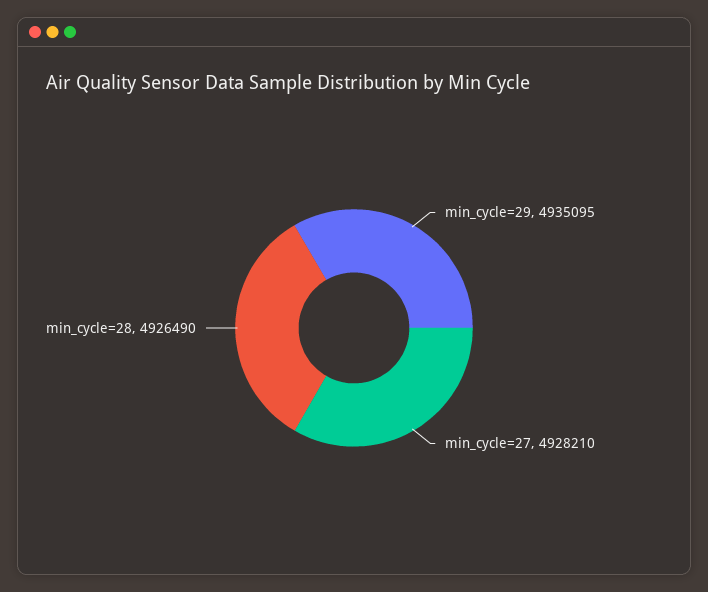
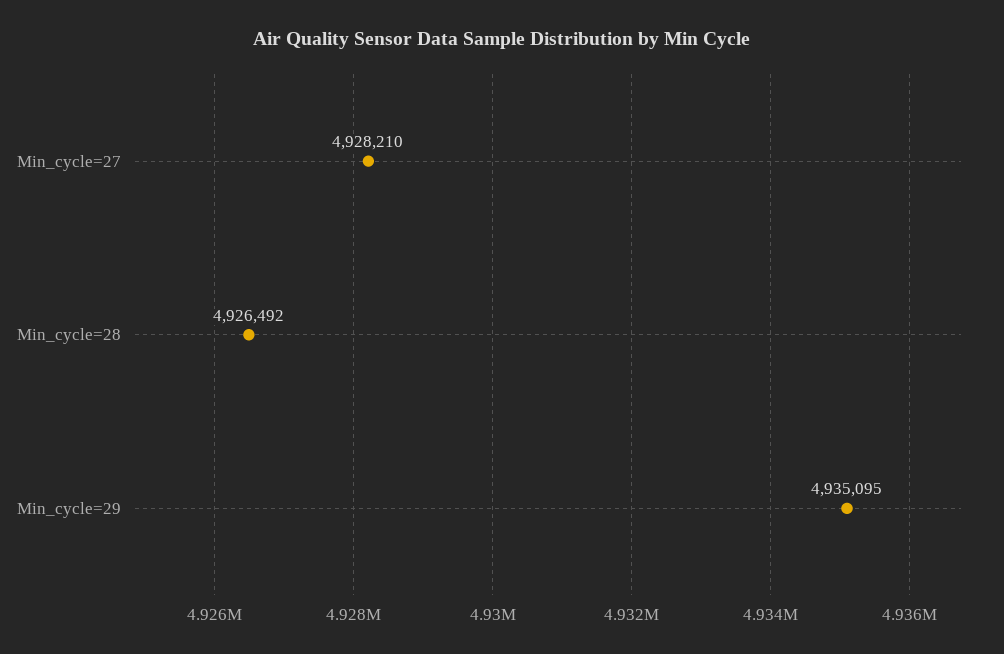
  {
    "min_cycle=29": 4935095,
    "min_cycle=27": 4928210,
-   "min_cycle=28": 4926490
+   "min_cycle=28": 4926492
  }

